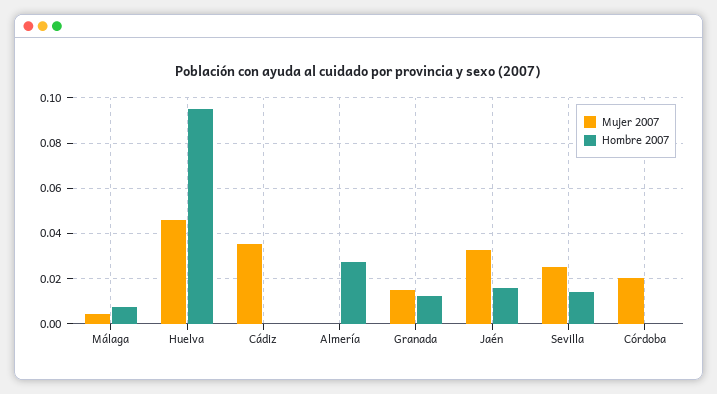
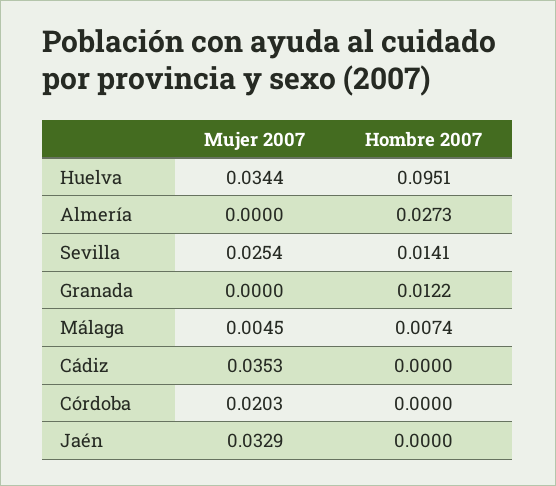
  {
    "Mujer 2007": {
      "Málaga": 0.0045,
-     "Huelva": 0.045,
+     "Huelva": 0.0344,
      "Cádiz": 0.0353,
      "Almería": 0,
-     "Granada": 0.015,
+     "Granada": 0,
      "Jaén": 0.0329,
      "Sevilla": 0.0254,
      "Córdoba": 0.0203
    },
    "Hombre 2007": {
      "Málaga": 0.0074,
      "Huelva": 0.0951,
      "Cádiz": 0,
      "Almería": 0.0273,
      "Granada": 0.0122,
-     "Jaén": 0.015,
+     "Jaén": 0,
      "Sevilla": 0.0141,
      "Córdoba": 0
    }
  }

